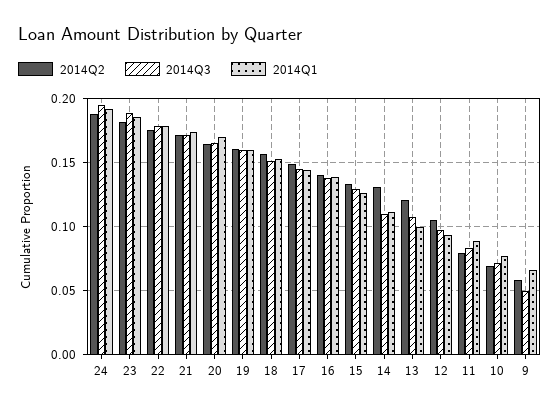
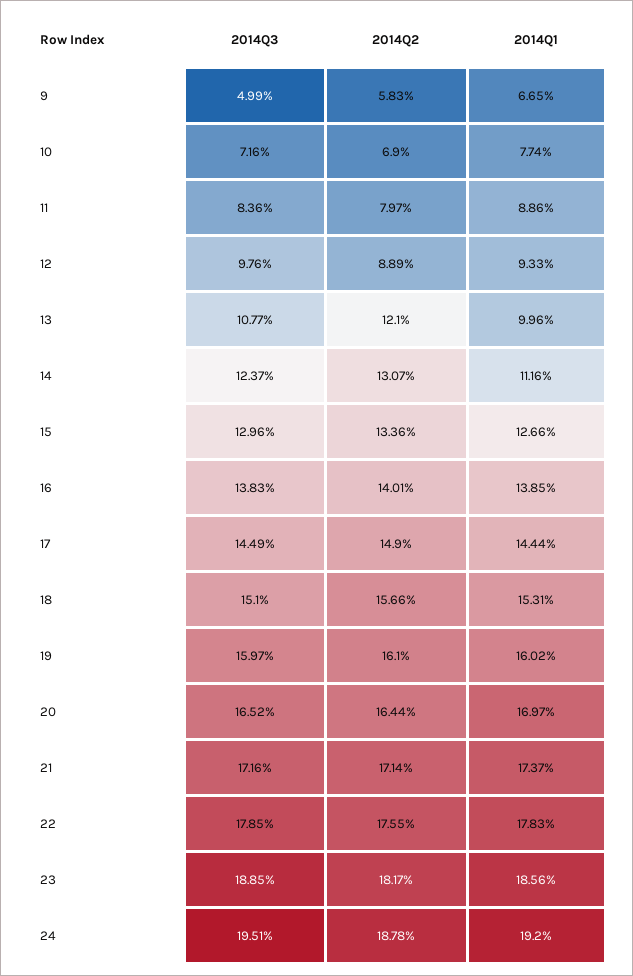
  {
    "2014Q2": {
      "24": 0.1878,
      "23": 0.1817,
      "22": 0.1755,
      "21": 0.1714,
      "20": 0.1644,
      "19": 0.161,
      "18": 0.1566,
      "17": 0.149,
      "16": 0.1401,
      "15": 0.1336,
      "14": 0.1307,
      "13": 0.121,
-     "12": 0.105,
+     "12": 0.0889,
      "11": 0.0797,
      "10": 0.069,
      "9": 0.0583
    },
    "2014Q3": {
      "24": 0.1951,
      "23": 0.1885,
      "22": 0.1785,
      "21": 0.1716,
      "20": 0.1652,
      "19": 0.1597,
      "18": 0.151,
      "17": 0.1449,
      "16": 0.1383,
      "15": 0.1296,
-     "14": 0.11,
+     "14": 0.1237,
      "13": 0.1077,
      "12": 0.0976,
      "11": 0.0836,
      "10": 0.0716,
      "9": 0.0499
    },
    "2014Q1": {
      "24": 0.192,
      "23": 0.1856,
      "22": 0.1783,
      "21": 0.1737,
      "20": 0.1697,
      "19": 0.1602,
      "18": 0.1531,
      "17": 0.1444,
      "16": 0.1385,
      "15": 0.1266,
      "14": 0.1116,
      "13": 0.0996,
      "12": 0.0933,
      "11": 0.0886,
      "10": 0.0774,
      "9": 0.0665
    }
  }

